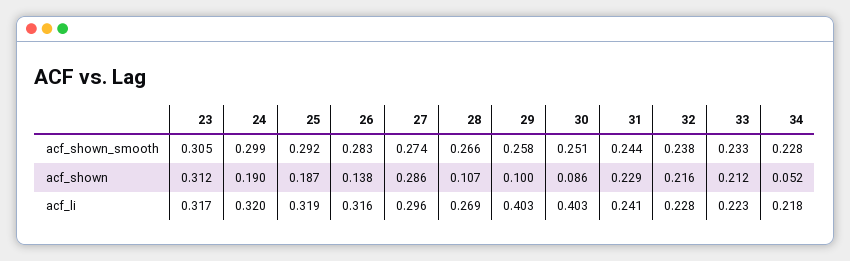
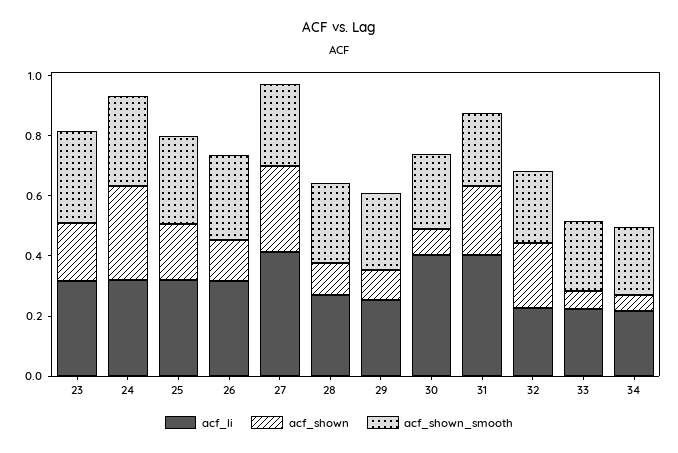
  {
    "acf_shown_smooth": {
      "23": 0.305,
      "24": 0.299,
      "25": 0.292,
      "26": 0.283,
      "27": 0.274,
      "28": 0.266,
      "29": 0.258,
      "30": 0.251,
      "31": 0.244,
      "32": 0.238,
      "33": 0.233,
      "34": 0.228
    },
    "acf_shown": {
-     "23": 0.312,
+     "23": 0.2,
-     "24": 0.19,
+     "24": 0.3,
      "25": 0.187,
      "26": 0.138,
      "27": 0.286,
      "28": 0.107,
      "29": 0.1,
      "30": 0.086,
      "31": 0.229,
      "32": 0.216,
-     "33": 0.212,
+     "33": 0.05,
      "34": 0.052
    },
    "acf_li": {
      "23": 0.317,
      "24": 0.32,
      "25": 0.319,
      "26": 0.316,
-     "27": 0.296,
+     "27": 0.4,
      "28": 0.269,
-     "29": 0.403,
+     "29": 0.25,
      "30": 0.403,
-     "31": 0.241,
+     "31": 0.4,
      "32": 0.228,
      "33": 0.223,
      "34": 0.218
    }
  }

